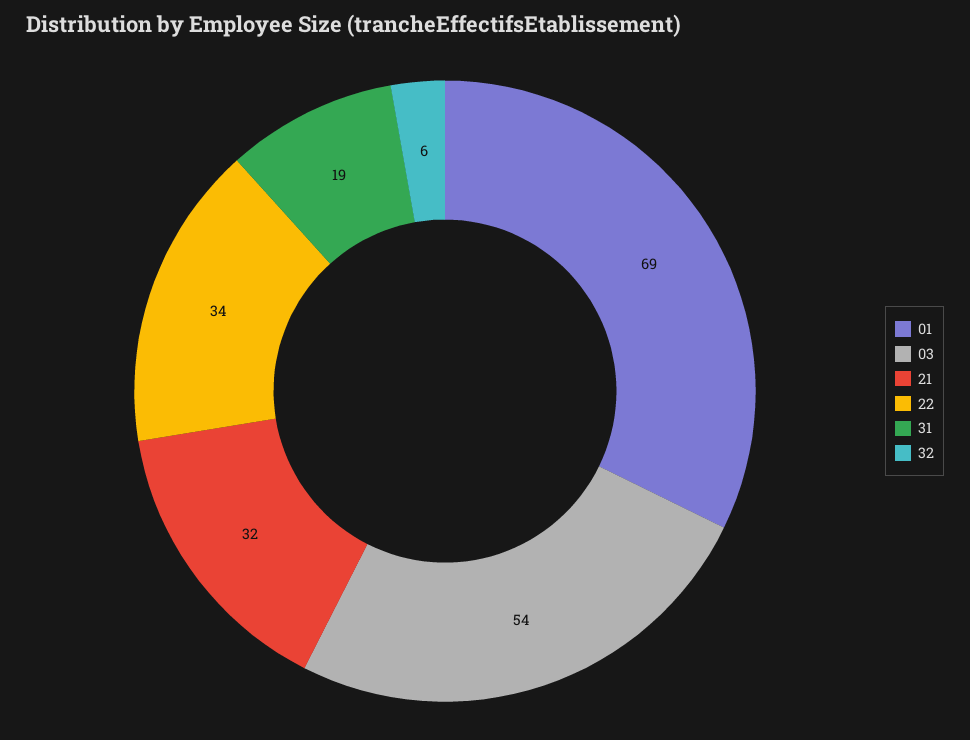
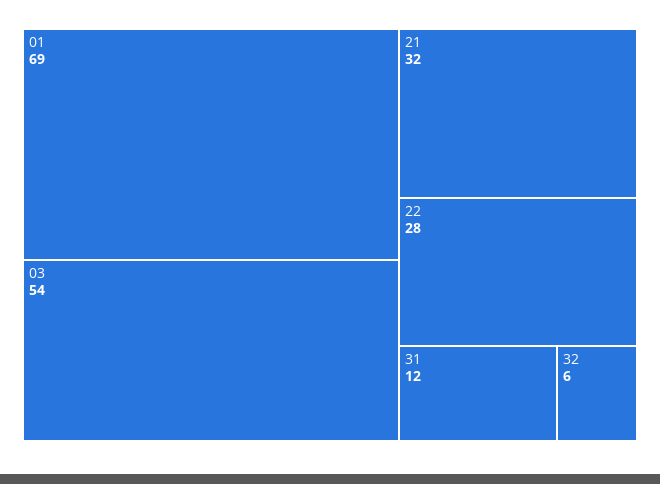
  {
    "01": 69,
    "03": 54,
    "21": 32,
-   "22": 34,
+   "22": 28,
-   "31": 19,
+   "31": 12,
    "32": 6
  }

